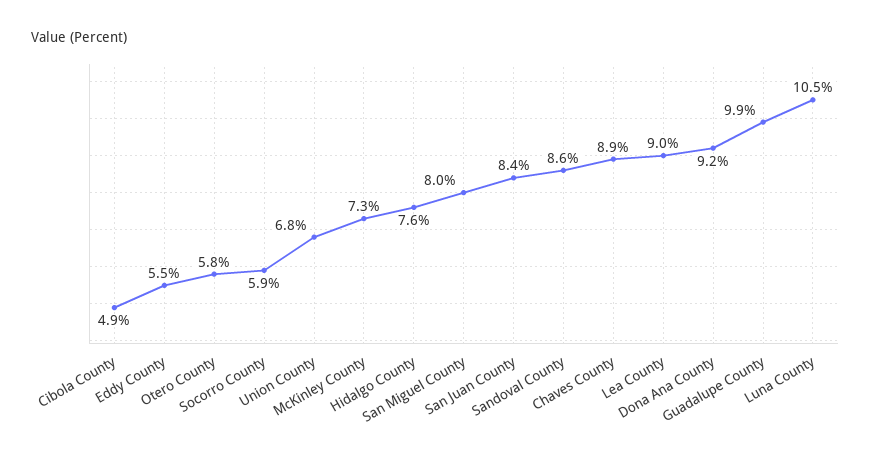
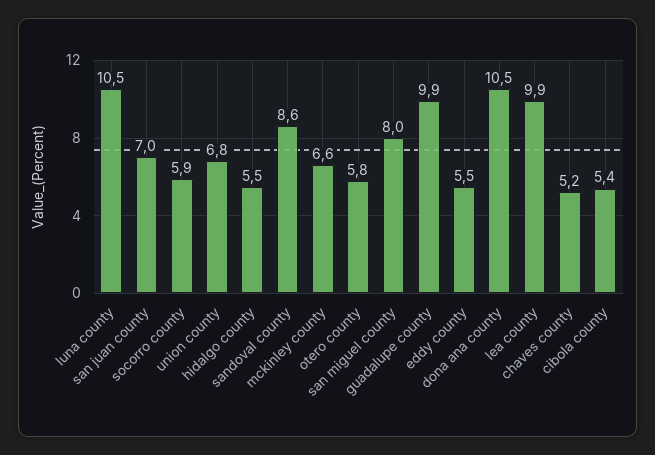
  {
-   "Cibola County": 4.9,
+   "Cibola County": 5.4,
    "Eddy County": 5.5,
    "Otero County": 5.8,
    "Socorro County": 5.9,
    "Union County": 6.8,
-   "McKinley County": 7.3,
+   "McKinley County": 6.6,
-   "Hidalgo County": 7.6,
+   "Hidalgo County": 5.5,
    "San Miguel County": 8,
-   "San Juan County": 8.4,
+   "San Juan County": 7,
    "Sandoval County": 8.6,
-   "Chaves County": 8.9,
+   "Chaves County": 5.2,
-   "Lea County": 9,
+   "Lea County": 9.9,
-   "Dona Ana County": 9.2,
+   "Dona Ana County": 10.5,
    "Guadalupe County": 9.9,
    "Luna County": 10.5
  }

